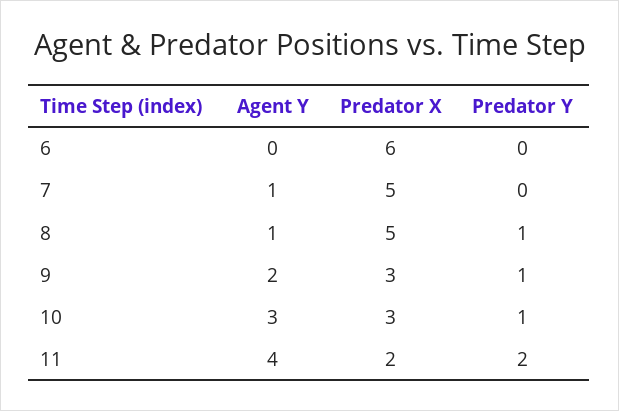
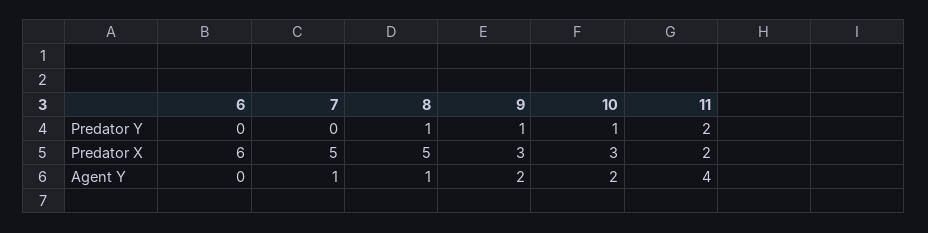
  {
    "Agent Y": {
      "6": 0,
      "7": 1,
      "8": 1,
      "9": 2,
-     "10": 3,
+     "10": 2,
      "11": 4
    },
    "Predator X": {
      "6": 6,
      "7": 5,
      "8": 5,
      "9": 3,
      "10": 3,
      "11": 2
    },
    "Predator Y": {
      "6": 0,
      "7": 0,
      "8": 1,
      "9": 1,
      "10": 1,
      "11": 2
    }
  }

